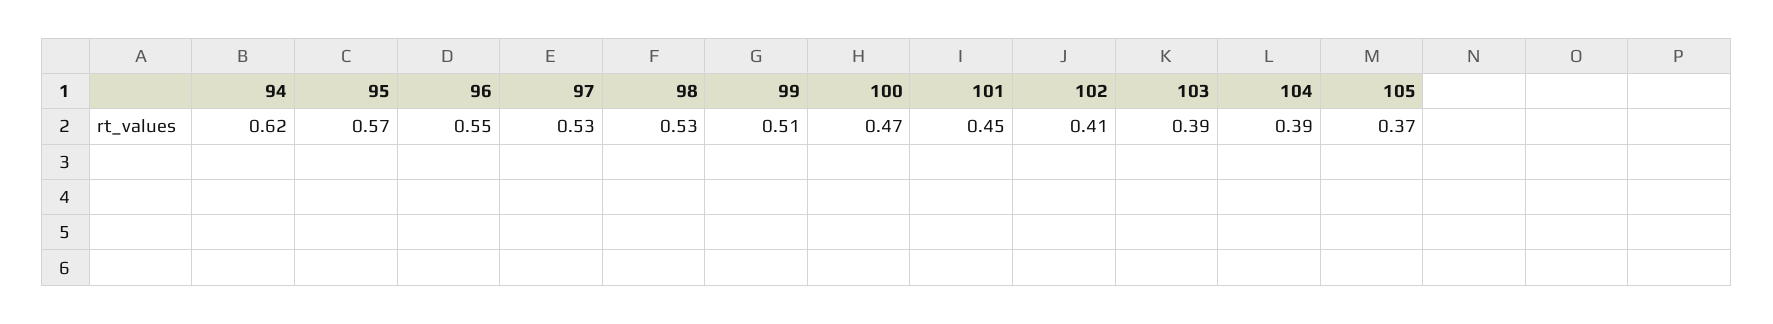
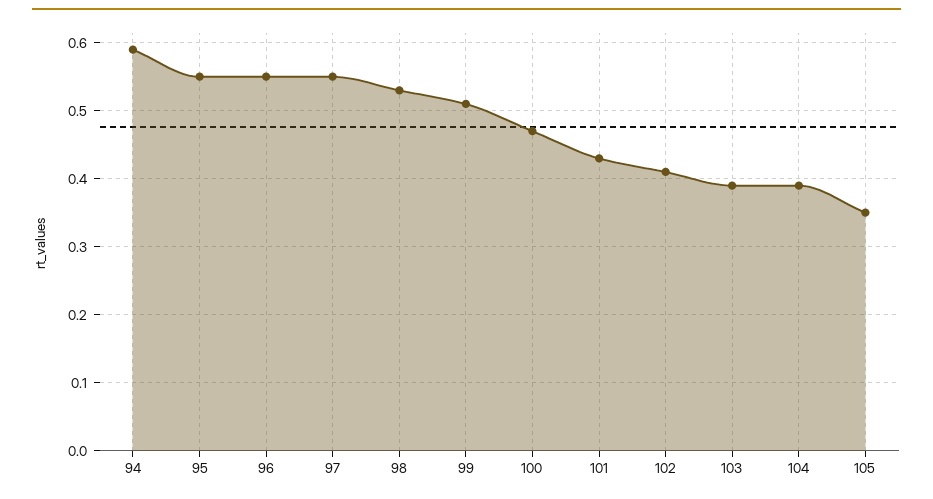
  {
-   "94": 0.62,
+   "94": 0.59,
-   "95": 0.57,
+   "95": 0.55,
    "96": 0.55,
-   "97": 0.53,
+   "97": 0.55,
    "98": 0.53,
    "99": 0.51,
    "100": 0.47,
-   "101": 0.45,
+   "101": 0.43,
    "102": 0.41,
    "103": 0.39,
    "104": 0.39,
-   "105": 0.37
+   "105": 0.35
  }

